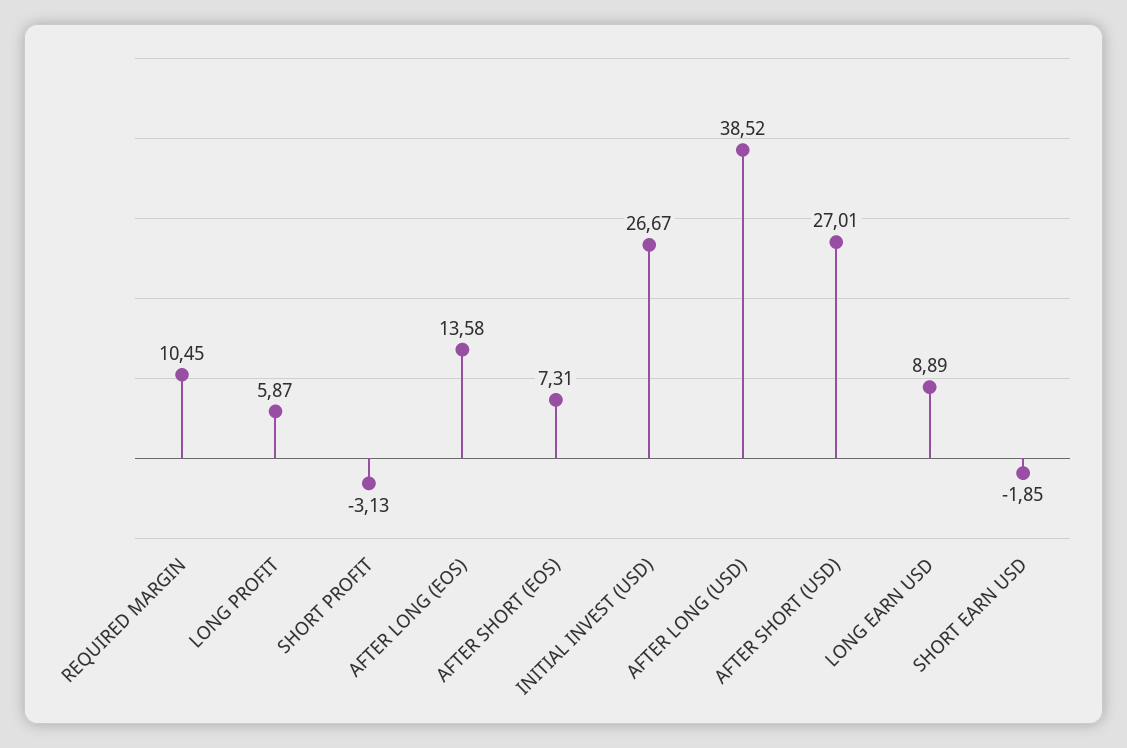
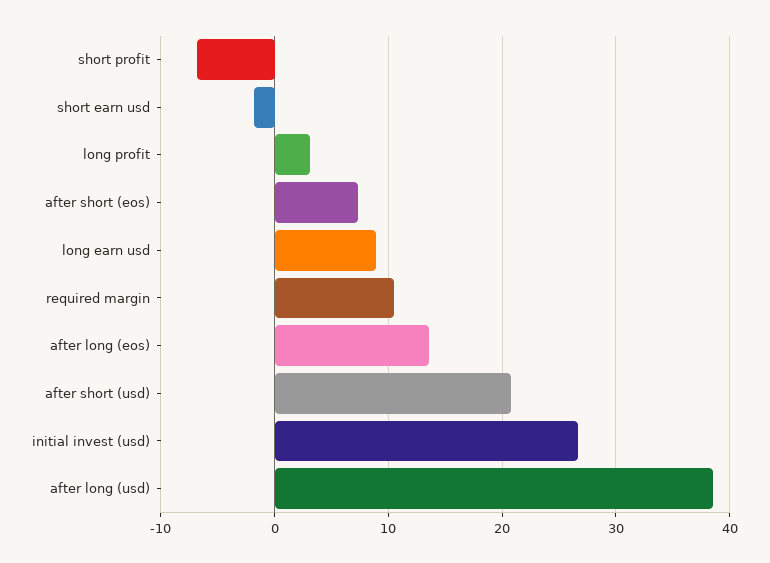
  {
    "REQUIRED MARGIN": 10.45,
-   "LONG PROFIT": 5.87,
+   "LONG PROFIT": 3,
-   "SHORT PROFIT": -3.13,
+   "SHORT PROFIT": -7,
    "AFTER LONG (EOS)": 13.58,
    "AFTER SHORT (EOS)": 7.31,
    "INITIAL INVEST (USD)": 26.67,
    "AFTER LONG (USD)": 38.52,
-   "AFTER SHORT (USD)": 27.01,
+   "AFTER SHORT (USD)": 21,
    "LONG EARN USD": 8.89,
    "SHORT EARN USD": -1.85
  }

